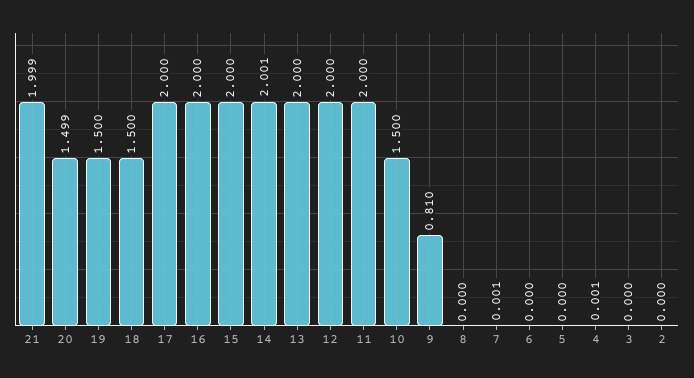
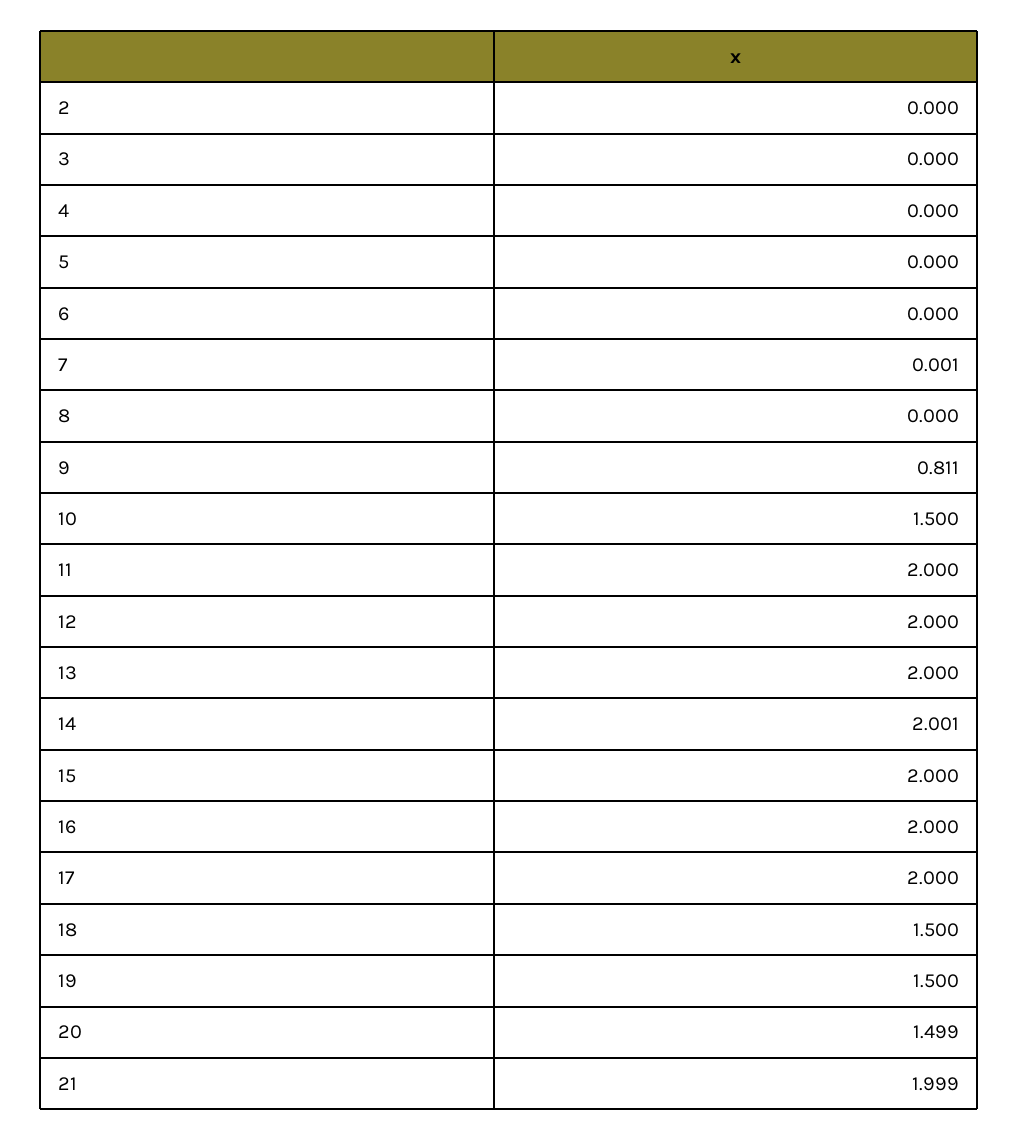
  {
    "21": 1.999,
    "20": 1.499,
    "19": 1.5,
    "18": 1.5,
    "17": 2,
    "16": 2,
    "15": 2,
    "14": 2.001,
    "13": 2,
    "12": 2,
    "11": 2,
    "10": 1.5,
-   "9": 0.81,
+   "9": 0.811,
    "8": 0,
    "7": 0.001,
    "6": 0,
    "5": 0,
-   "4": 0.001,
+   "4": 0,
    "3": 0,
    "2": 0
  }

